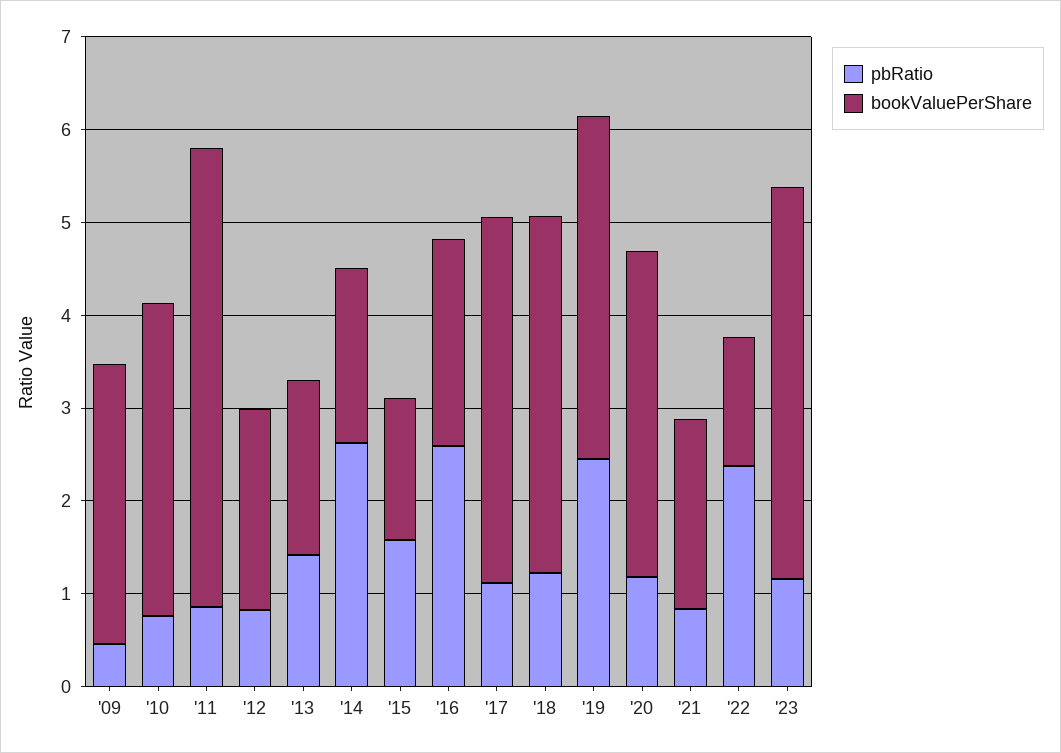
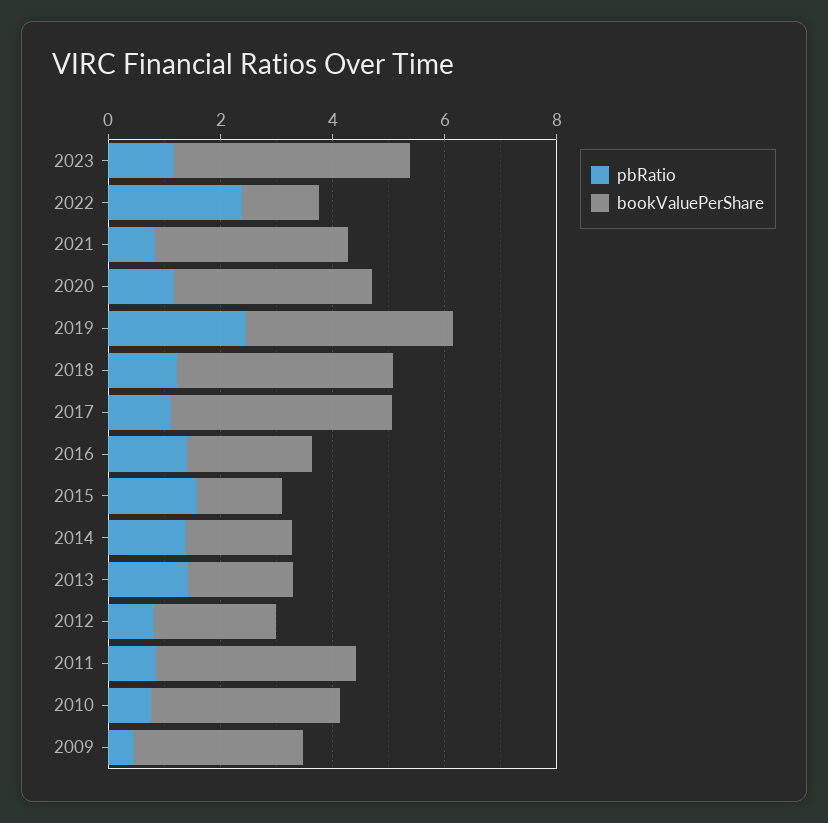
  {
    "pbRatio": {
      "'09": 0.4,
      "'10": 0.8,
      "'11": 0.8,
      "'12": 0.8,
      "'13": 1.4,
-     "'14": 2.6,
+     "'14": 1.5,
      "'15": 1.6,
-     "'16": 2.6,
+     "'16": 1.5,
      "'17": 1.2,
      "'18": 1.2,
      "'19": 2.4,
      "'20": 1.2,
      "'21": 0.8,
      "'22": 2.4,
      "'23": 1.2
    },
    "bookValuePerShare": {
      "'09": 3,
      "'10": 3.4,
-     "'11": 5,
+     "'11": 3.5,
      "'12": 2.2,
      "'13": 1.8,
      "'14": 1.8,
      "'15": 1.6,
      "'16": 2.2,
      "'17": 4,
      "'18": 3.8,
      "'19": 3.6,
      "'20": 3.6,
-     "'21": 2,
+     "'21": 3.5,
      "'22": 1.4,
      "'23": 4.2
    }
  }

